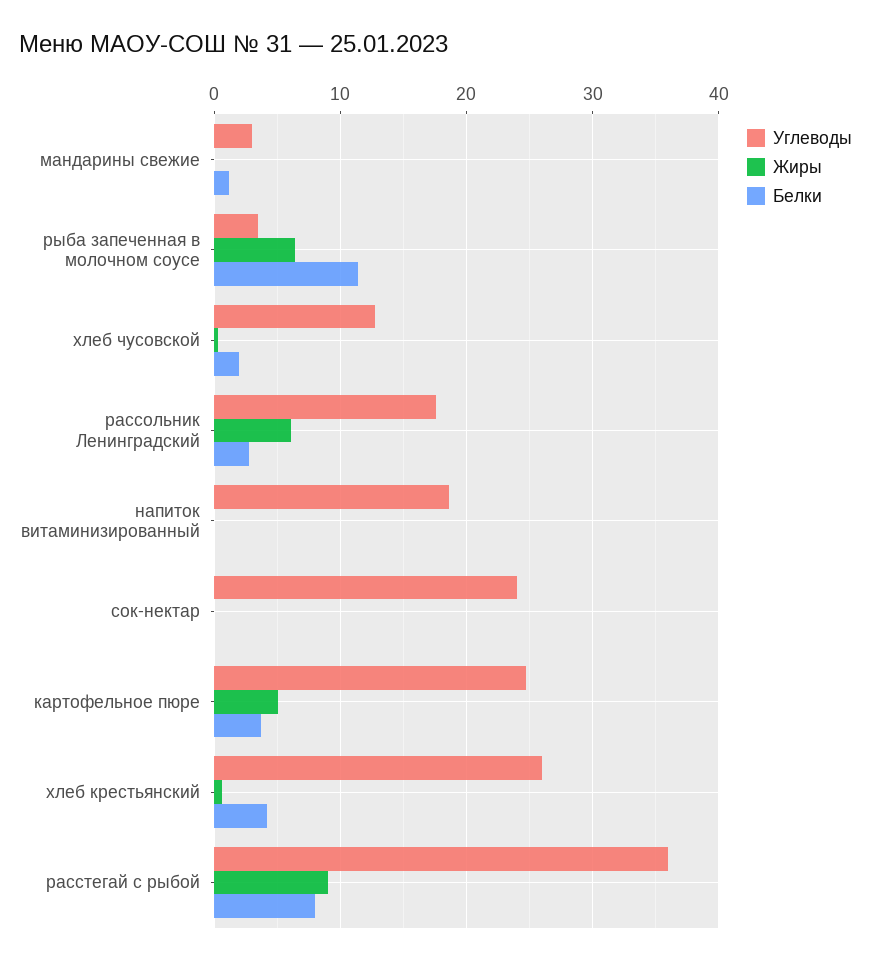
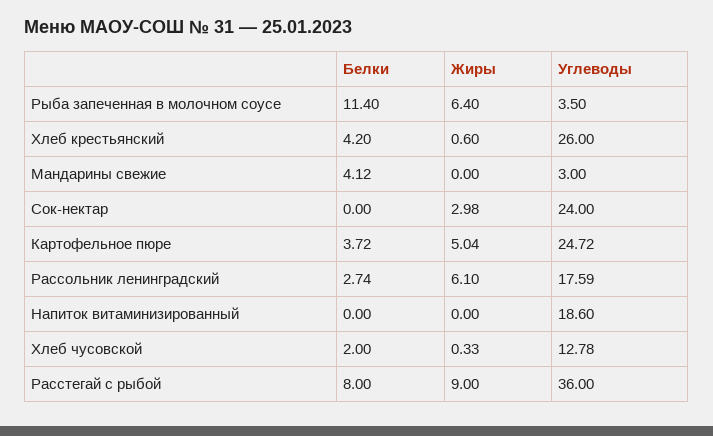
  {
    "Углеводы": {
      "мандарины свежие": 3,
      "рыба запеченная в молочном соусе": 3.5,
      "хлеб чусовской": 12.78,
      "рассольник Ленинградский": 17.59,
      "напиток витаминизированный": 18.6,
      "сок-нектар": 24,
      "картофельное пюре": 24.72,
      "хлеб крестьянский": 26,
      "расстегай с рыбой": 36
    },
    "Жиры": {
      "мандарины свежие": 0,
      "рыба запеченная в молочном соусе": 6.4,
      "хлеб чусовской": 0.33,
      "рассольник Ленинградский": 6.1,
      "напиток витаминизированный": 0,
-     "сок-нектар": 0,
+     "сок-нектар": 2.98,
      "картофельное пюре": 5.04,
      "хлеб крестьянский": 0.6,
      "расстегай с рыбой": 9
    },
    "Белки": {
-     "мандарины свежие": 1,
+     "мандарины свежие": 4.12,
      "рыба запеченная в молочном соусе": 11.4,
      "хлеб чусовской": 2,
      "рассольник Ленинградский": 2.74,
      "напиток витаминизированный": 0,
      "сок-нектар": 0,
      "картофельное пюре": 3.72,
      "хлеб крестьянский": 4.2,
      "расстегай с рыбой": 8
    }
  }

